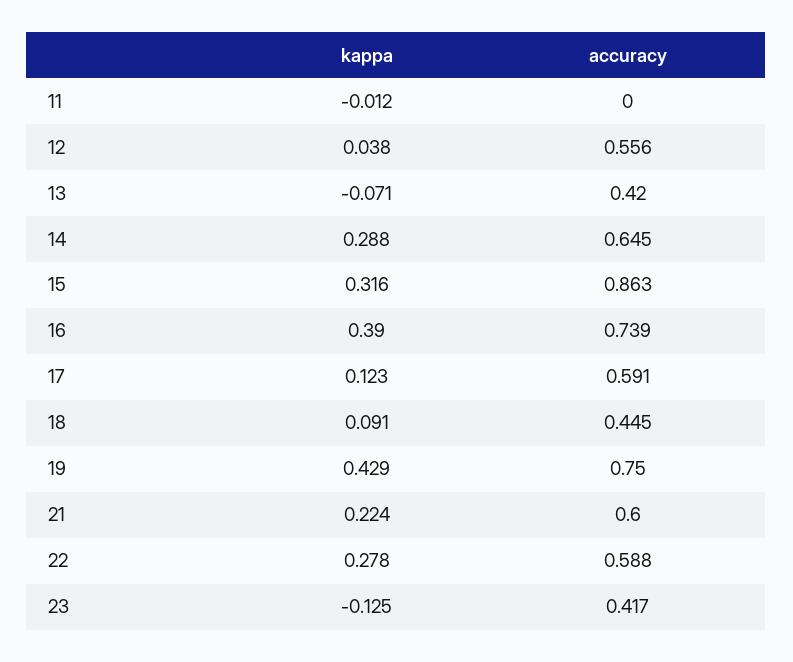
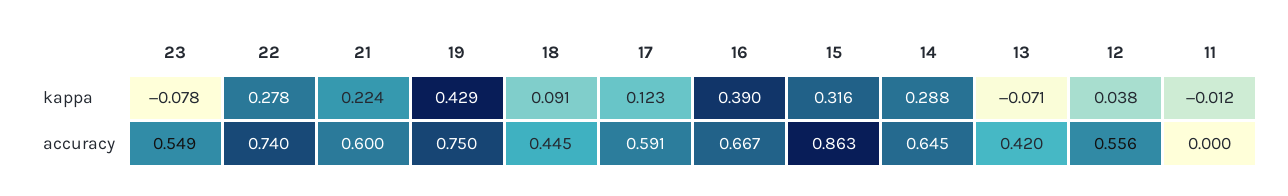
  {
    "kappa": {
      "11": -0.012,
      "12": 0.038,
      "13": -0.071,
      "14": 0.288,
      "15": 0.316,
      "16": 0.39,
      "17": 0.123,
      "18": 0.091,
      "19": 0.429,
      "21": 0.224,
      "22": 0.278,
-     "23": -0.125
+     "23": -0.078
    },
    "accuracy": {
      "11": 0,
      "12": 0.556,
      "13": 0.42,
      "14": 0.645,
      "15": 0.863,
-     "16": 0.739,
+     "16": 0.667,
      "17": 0.591,
      "18": 0.445,
      "19": 0.75,
      "21": 0.6,
-     "22": 0.588,
+     "22": 0.74,
-     "23": 0.417
+     "23": 0.549
    }
  }

